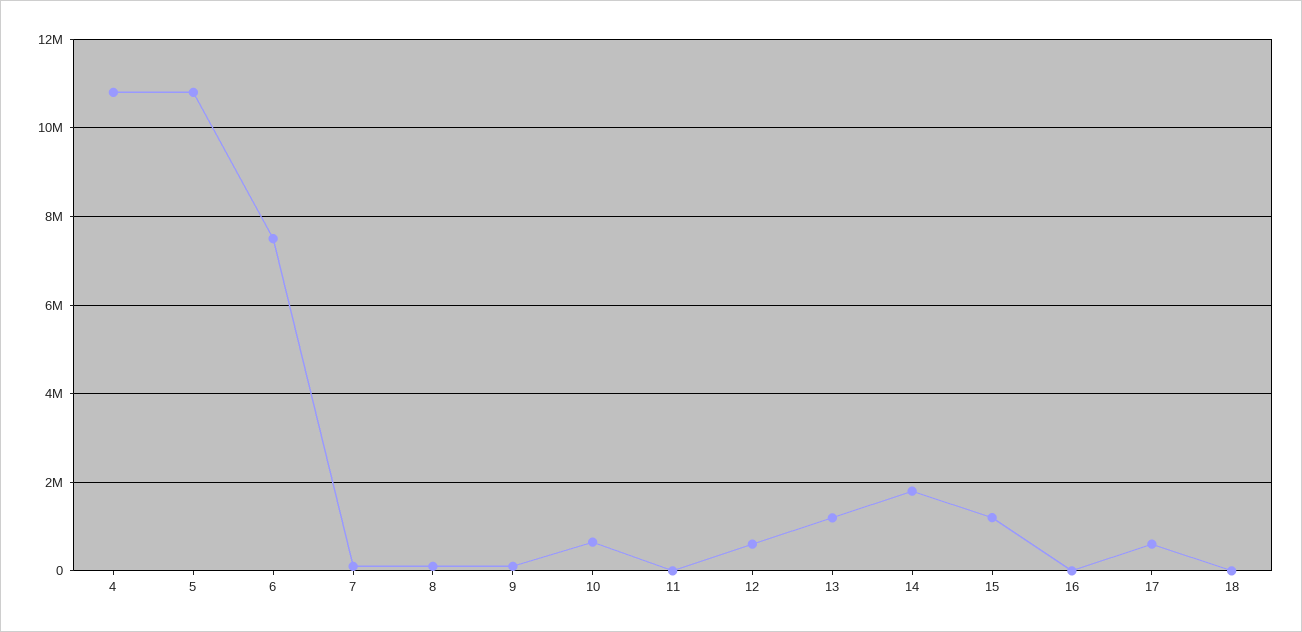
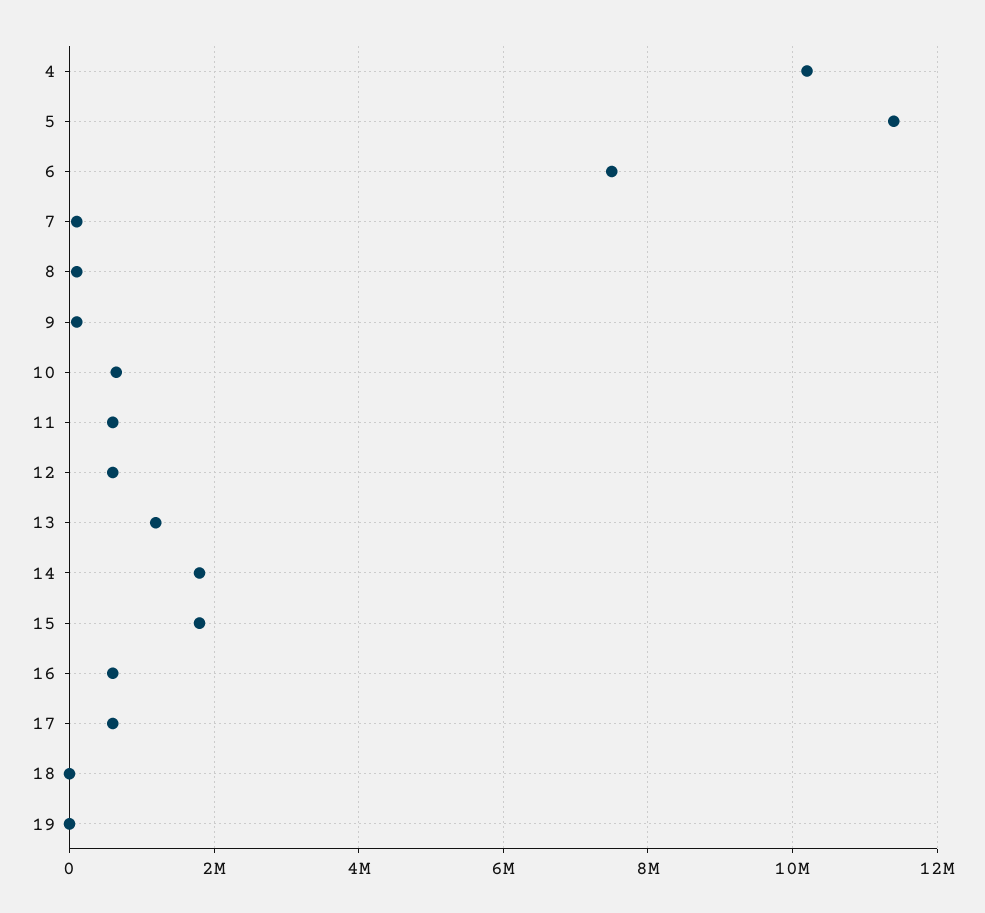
  {
-   "4": 10800000,
+   "4": 10200000,
-   "5": 10800000,
+   "5": 11400000,
    "6": 7600000,
    "7": 200000,
    "8": 200000,
    "9": 200000,
    "10": 600000,
-   "11": 0,
+   "11": 600000,
    "12": 600000,
    "13": 1200000,
    "14": 1800000,
-   "15": 1200000,
+   "15": 1800000,
-   "16": 0,
+   "16": 600000,
    "17": 600000,
-   "18": 0
+   "18": 0,
+   "19": 0
  }

